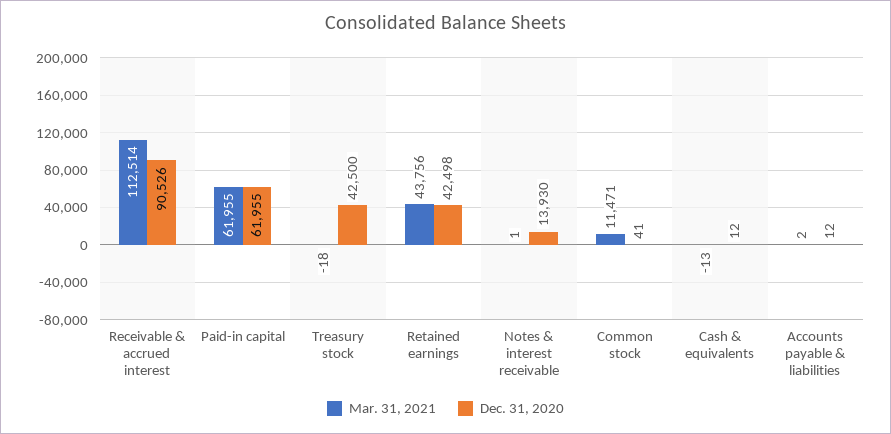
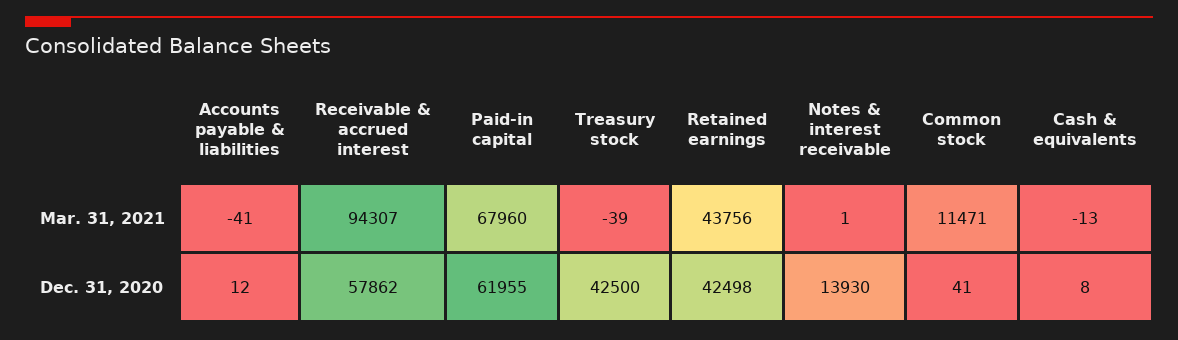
  {
    "Mar. 31, 2021": {
-     "Receivable & accrued interest": 112514,
+     "Receivable & accrued interest": 94307,
-     "Paid-in capital": 61955,
+     "Paid-in capital": 67960,
-     "Treasury stock": -18,
+     "Treasury stock": -39,
      "Retained earnings": 43756,
      "Notes & interest receivable": 1,
      "Common stock": 11471,
      "Cash & equivalents": -13,
-     "Accounts payable & liabilities": 2
+     "Accounts payable & liabilities": -41
    },
    "Dec. 31, 2020": {
-     "Receivable & accrued interest": 90526,
+     "Receivable & accrued interest": 57862,
      "Paid-in capital": 61955,
      "Treasury stock": 42500,
      "Retained earnings": 42498,
      "Notes & interest receivable": 13930,
      "Common stock": 41,
-     "Cash & equivalents": 12,
+     "Cash & equivalents": 8,
      "Accounts payable & liabilities": 12
    }
  }

